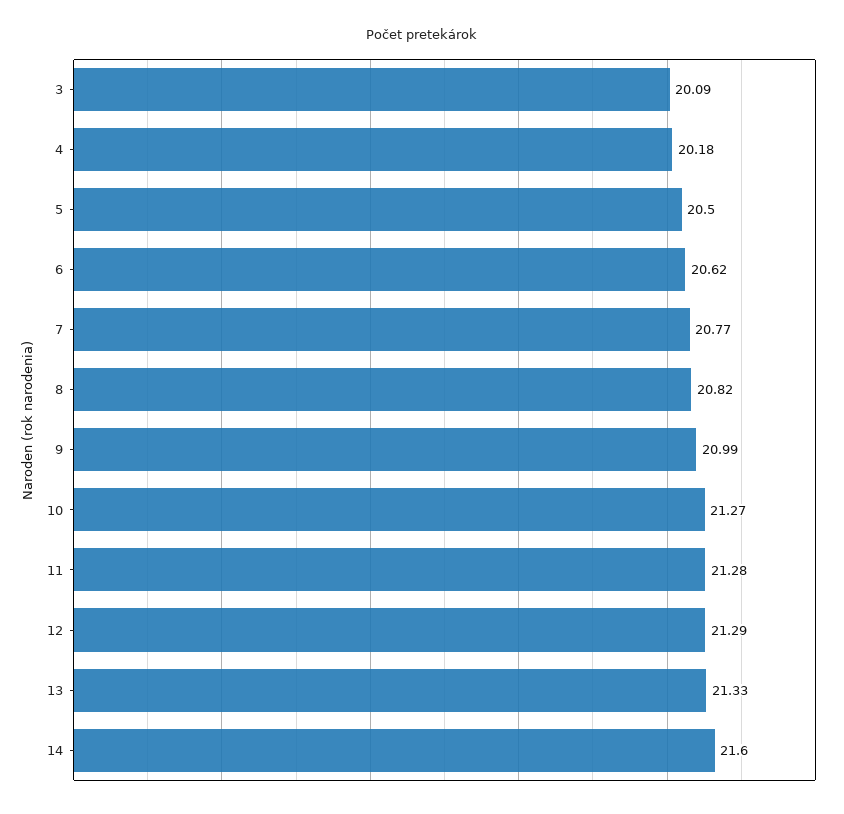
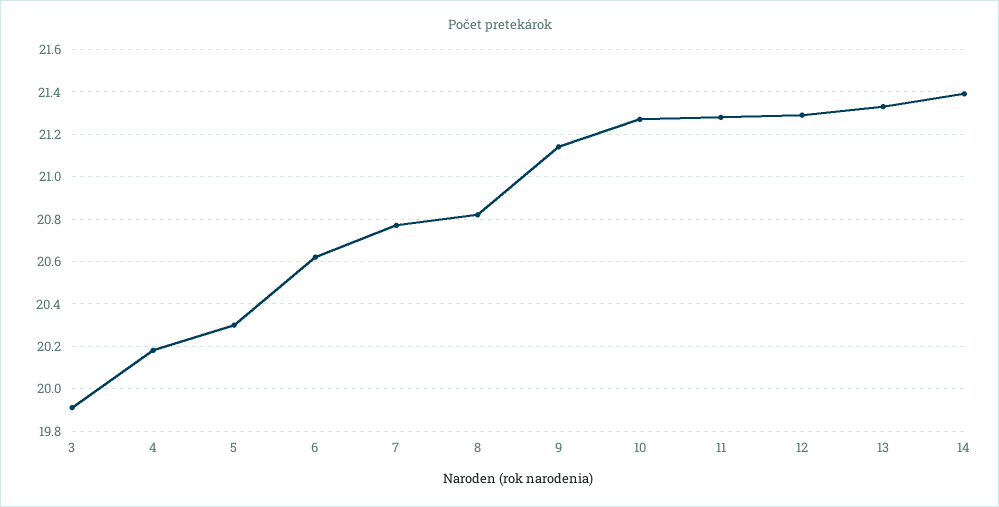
  {
-   "3": 20.09,
+   "3": 19.9,
    "4": 20.18,
-   "5": 20.5,
+   "5": 20.3,
    "6": 20.62,
    "7": 20.77,
    "8": 20.82,
-   "9": 20.99,
+   "9": 21.15,
    "10": 21.27,
    "11": 21.28,
    "12": 21.29,
    "13": 21.33,
-   "14": 21.6
+   "14": 21.4
  }

